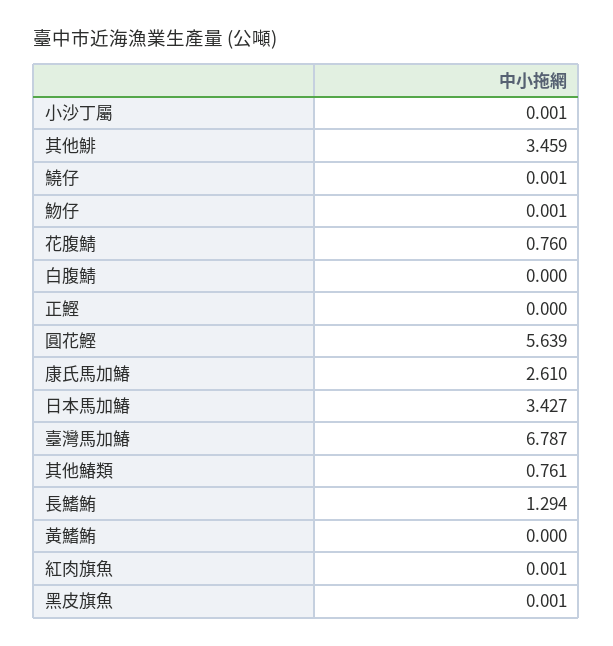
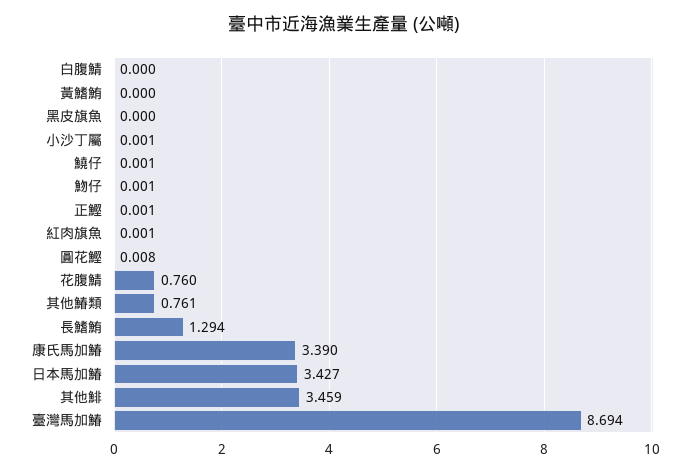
  {
    "小沙丁屬": 0.001,
    "其他鯡": 3.459,
    "鱙仔": 0.001,
    "魩仔": 0.001,
    "花腹鯖": 0.76,
    "白腹鯖": 0,
-   "正鰹": 0,
+   "正鰹": 0.001,
-   "圓花鰹": 5.639,
+   "圓花鰹": 0.008,
-   "康氏馬加鰆": 2.61,
+   "康氏馬加鰆": 3.39,
    "日本馬加鰆": 3.427,
-   "臺灣馬加鰆": 6.787,
+   "臺灣馬加鰆": 8.694,
    "其他鰆類": 0.761,
    "長鰭鮪": 1.294,
    "黃鰭鮪": 0,
    "紅肉旗魚": 0.001,
-   "黑皮旗魚": 0.001
+   "黑皮旗魚": 0
  }

